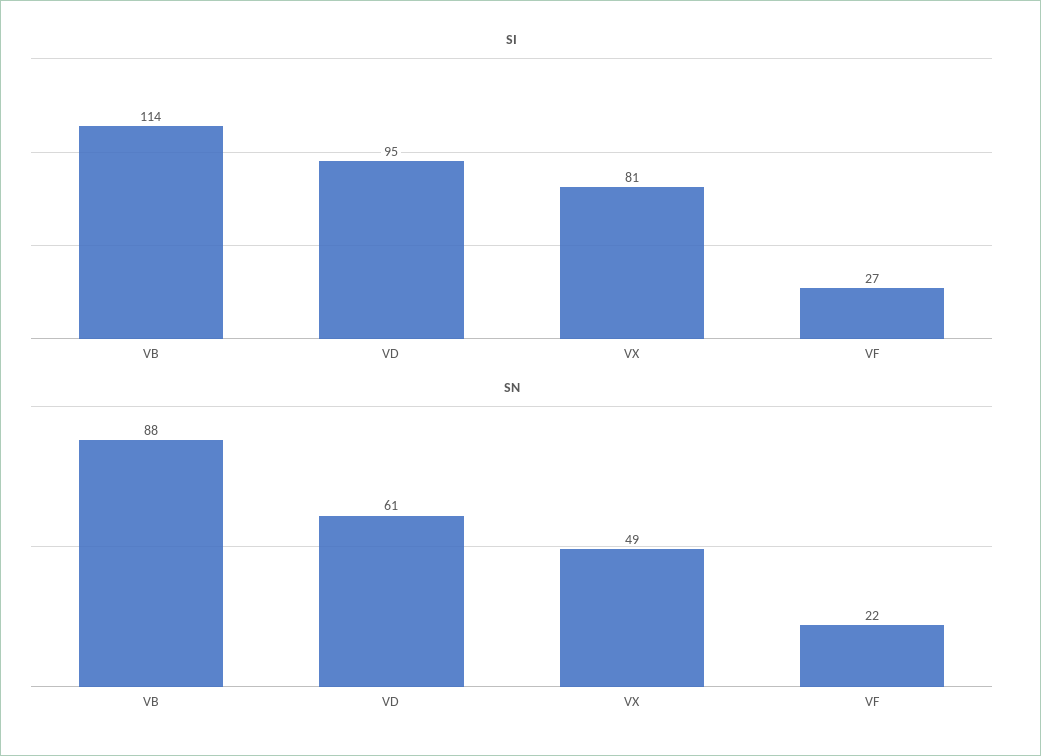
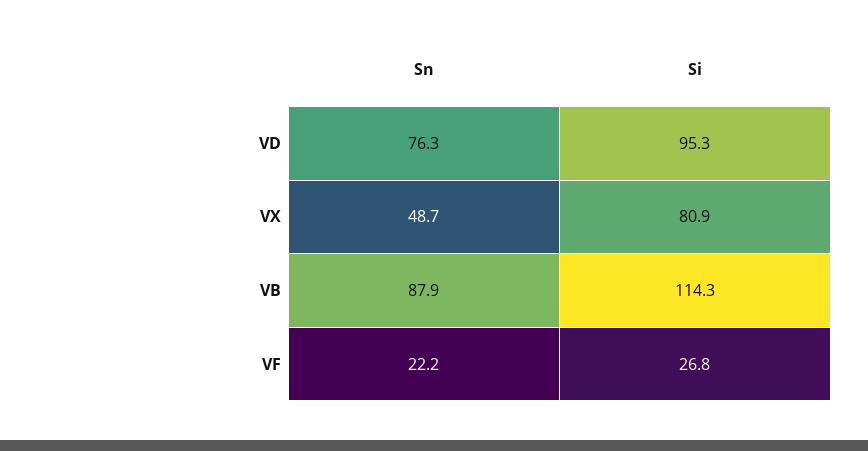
  {
    "SI": {
      "VB": 114.3,
      "VD": 95.3,
      "VX": 80.9,
      "VF": 26.8
    },
    "SN": {
      "VB": 87.9,
-     "VD": 61,
+     "VD": 76.3,
      "VX": 48.7,
      "VF": 22.2
    }
  }

